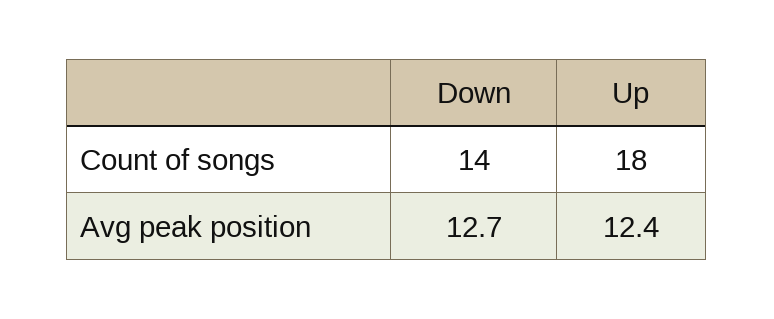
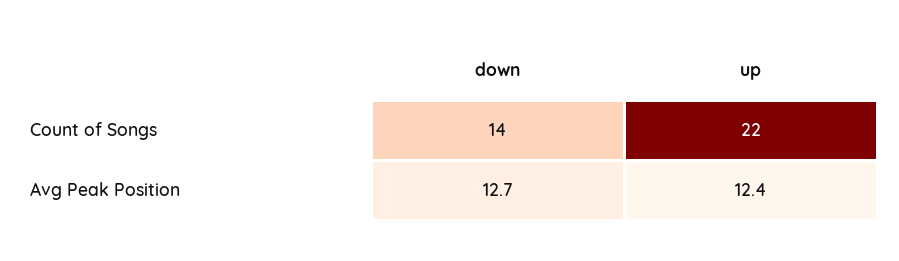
  {
    "Down": {
      "Count of songs": 14,
      "Avg peak position": 12.7
    },
    "Up": {
-     "Count of songs": 18,
+     "Count of songs": 22,
      "Avg peak position": 12.4
    }
  }

